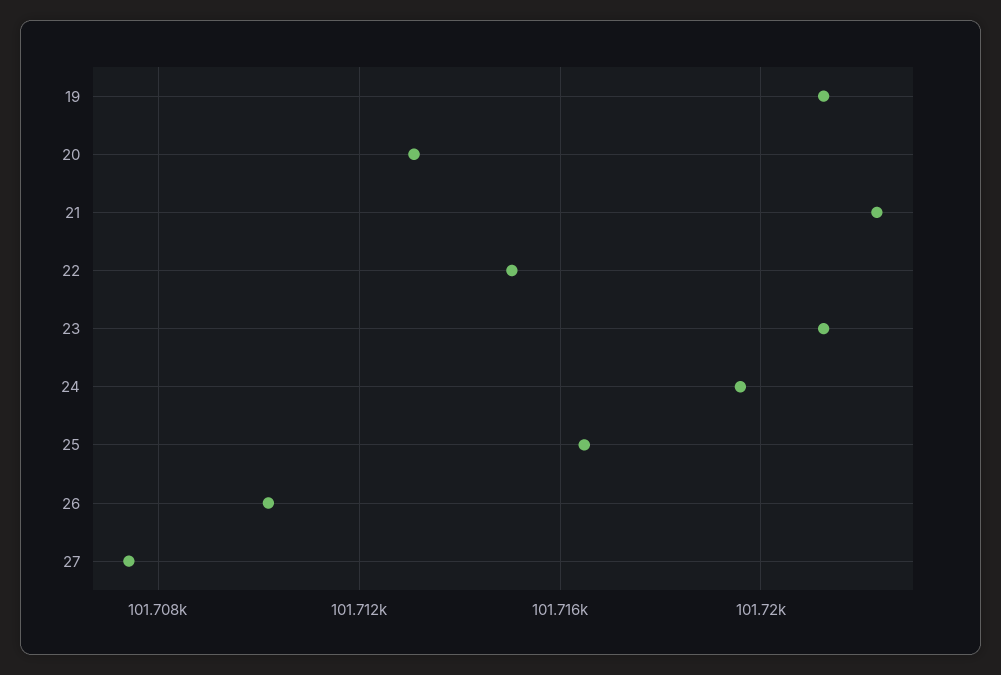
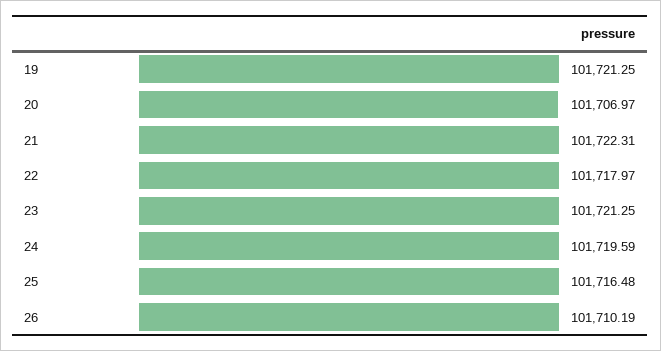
  {
    "19": 101721.25,
-   "20": 101713,
+   "20": 101706.97,
    "21": 101722.31,
-   "22": 101715,
+   "22": 101717.97,
    "23": 101721.25,
    "24": 101719.59,
    "25": 101716.48,
-   "26": 101710.19,
+   "26": 101710.19
-   "27": 101707.5
  }

